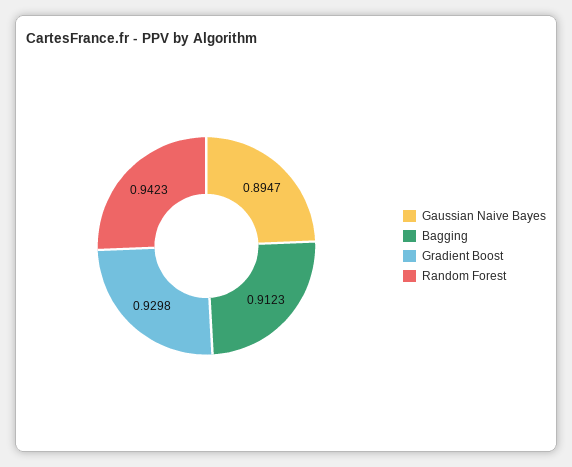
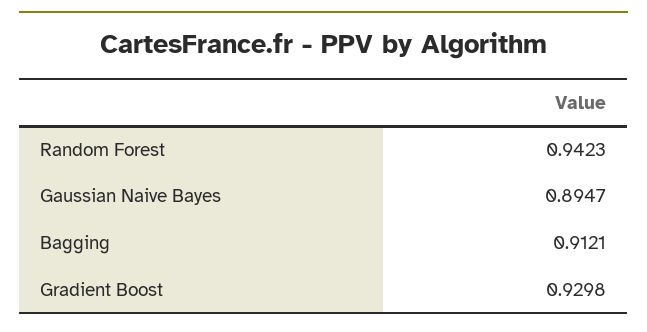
  {
    "Gaussian Naive Bayes": 0.8947,
-   "Bagging": 0.9123,
+   "Bagging": 0.9121,
    "Gradient Boost": 0.9298,
    "Random Forest": 0.9423
  }

